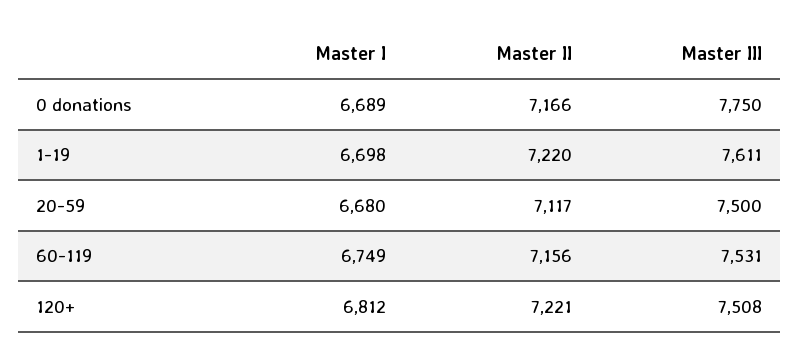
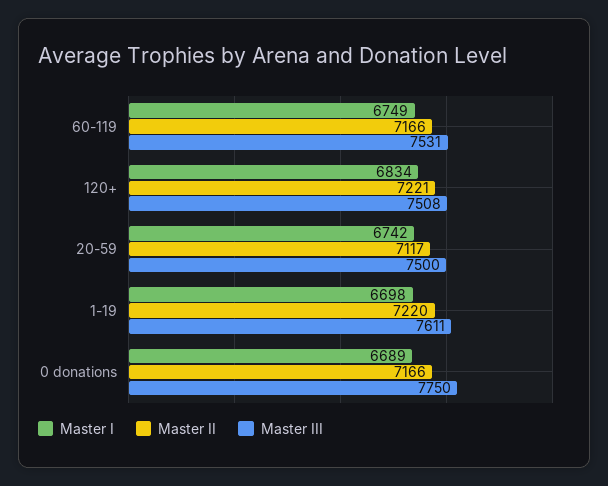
  {
    "Master I": {
      "0 donations": 6689,
      "1-19": 6698,
-     "20-59": 6680,
+     "20-59": 6742,
      "60-119": 6749,
-     "120+": 6812
+     "120+": 6834
    },
    "Master II": {
      "0 donations": 7166,
      "1-19": 7220,
      "20-59": 7117,
-     "60-119": 7156,
+     "60-119": 7166,
      "120+": 7221
    },
    "Master III": {
      "0 donations": 7750,
      "1-19": 7611,
      "20-59": 7500,
      "60-119": 7531,
      "120+": 7508
    }
  }

